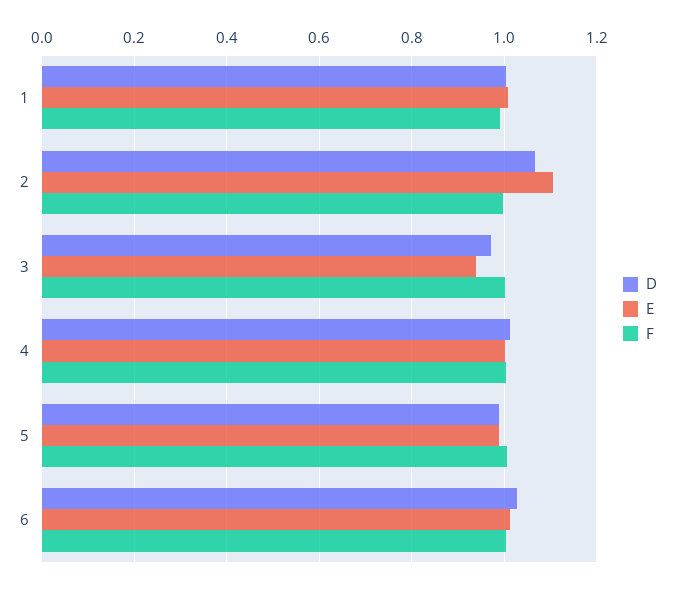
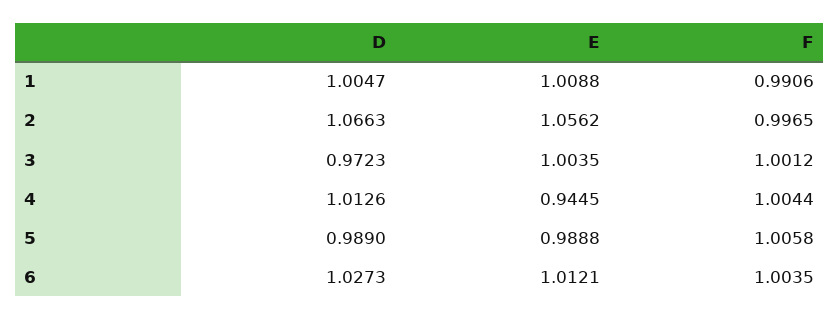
  {
    "D": {
      "1": 1.0047,
      "2": 1.0663,
      "3": 0.9723,
      "4": 1.0126,
      "5": 0.989,
      "6": 1.0273
    },
    "E": {
      "1": 1.0088,
-     "2": 1.1,
+     "2": 1.0562,
-     "3": 0.94,
+     "3": 1.0035,
-     "4": 1,
+     "4": 0.9445,
      "5": 0.9888,
      "6": 1.0121
    },
    "F": {
      "1": 0.9906,
      "2": 0.9965,
      "3": 1.0012,
      "4": 1.0044,
      "5": 1.0058,
      "6": 1.0035
    }
  }

